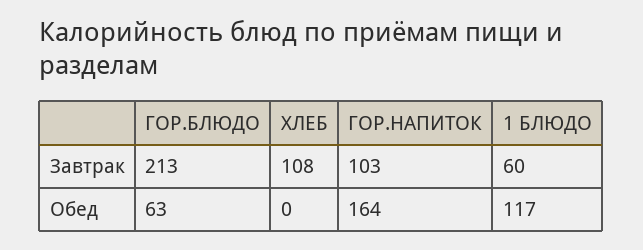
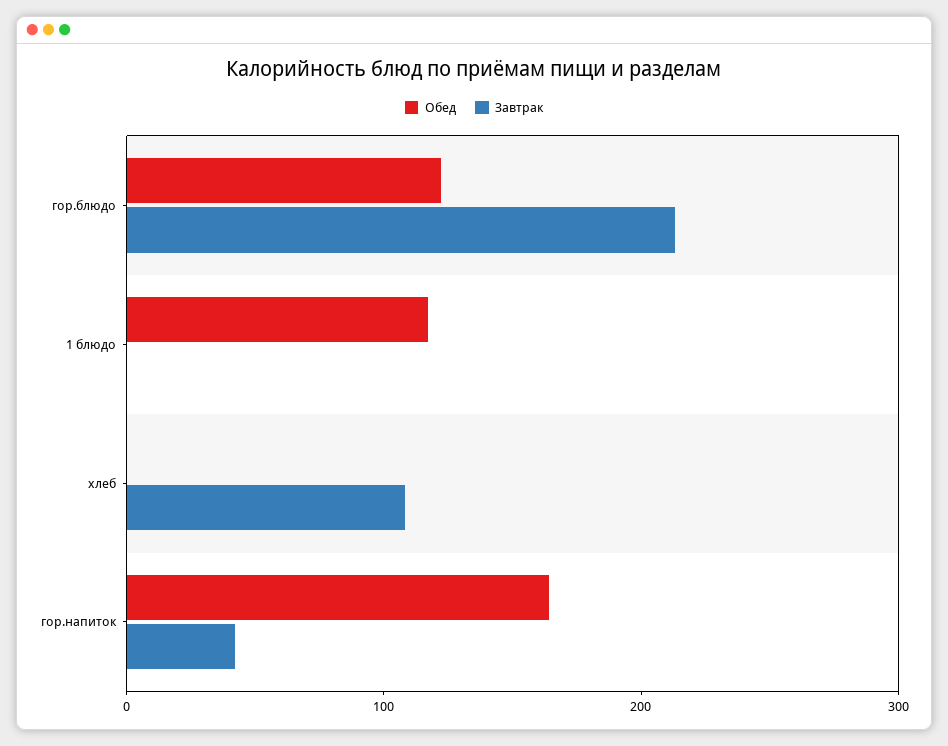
  {
    "Завтрак": {
      "ГОР.БЛЮДО": 213,
      "ХЛЕБ": 108,
-     "ГОР.НАПИТОК": 103,
+     "ГОР.НАПИТОК": 40,
-     "1 БЛЮДО": 60
+     "1 БЛЮДО": 0
    },
    "Обед": {
-     "ГОР.БЛЮДО": 63,
+     "ГОР.БЛЮДО": 120,
      "ХЛЕБ": 0,
      "ГОР.НАПИТОК": 164,
      "1 БЛЮДО": 117
    }
  }

